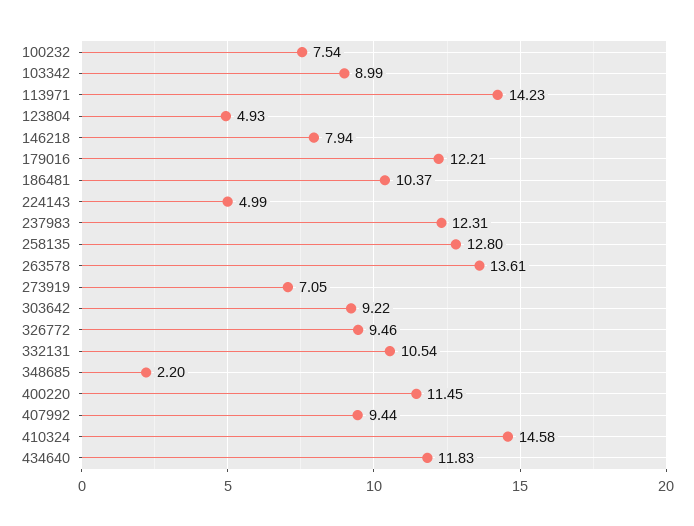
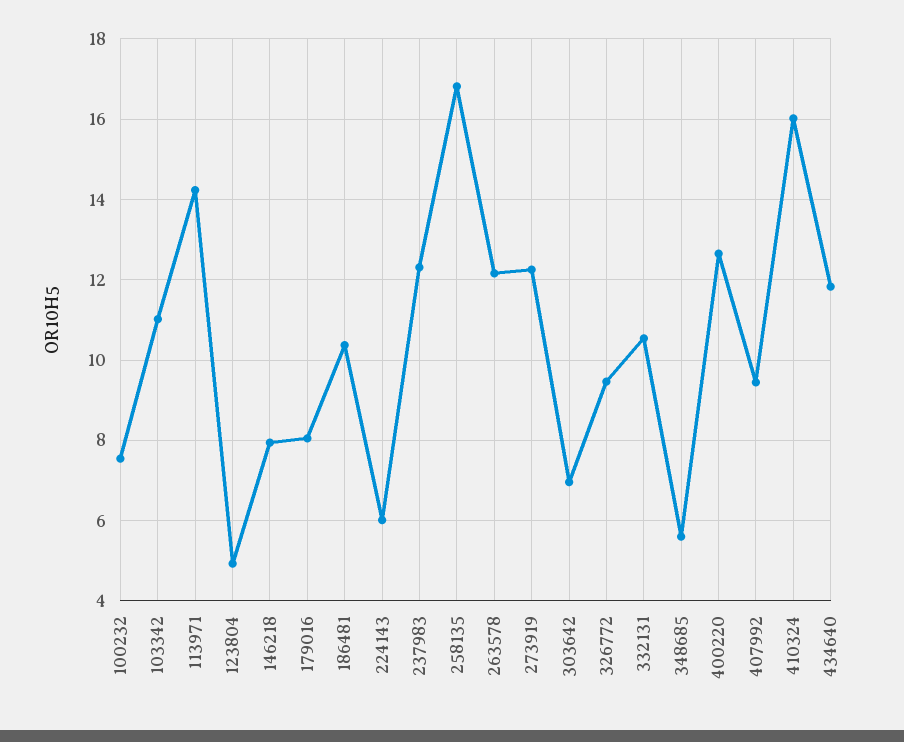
  {
    "100232": 7.54,
-   "103342": 8.99,
+   "103342": 11,
    "113971": 14.23,
    "123804": 4.93,
    "146218": 7.94,
-   "179016": 12.21,
+   "179016": 8,
    "186481": 10.37,
-   "224143": 4.99,
+   "224143": 6,
    "237983": 12.31,
-   "258135": 12.8,
+   "258135": 16.8,
-   "263578": 13.61,
+   "263578": 12.2,
-   "273919": 7.05,
+   "273919": 12.2,
-   "303642": 9.22,
+   "303642": 7,
    "326772": 9.46,
    "332131": 10.54,
-   "348685": 2.2,
+   "348685": 5.6,
-   "400220": 11.45,
+   "400220": 12.6,
    "407992": 9.44,
-   "410324": 14.58,
+   "410324": 16,
    "434640": 11.83
  }

